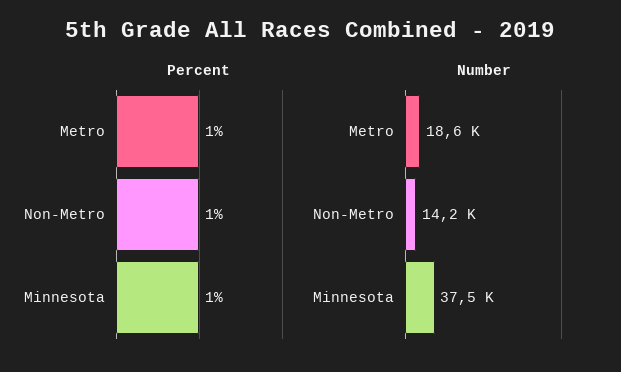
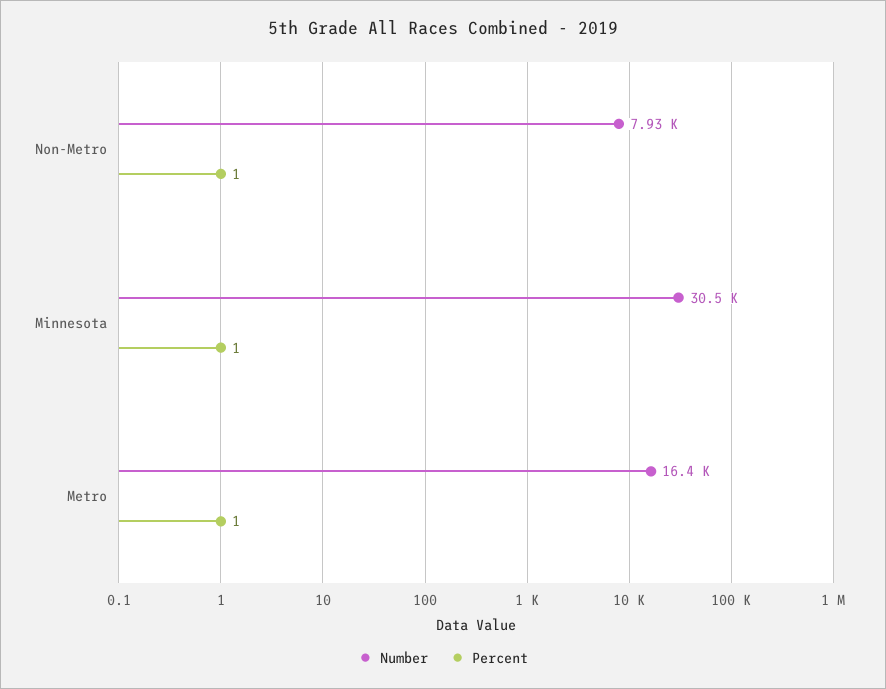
  {
    "Percent": {
      "Metro": 1,
      "Non-Metro": 1,
      "Minnesota": 1
    },
    "Number": {
-     "Metro": 18600,
+     "Metro": 16400,
-     "Non-Metro": 14200,
+     "Non-Metro": 7930,
-     "Minnesota": 37500
+     "Minnesota": 30500
    }
  }

